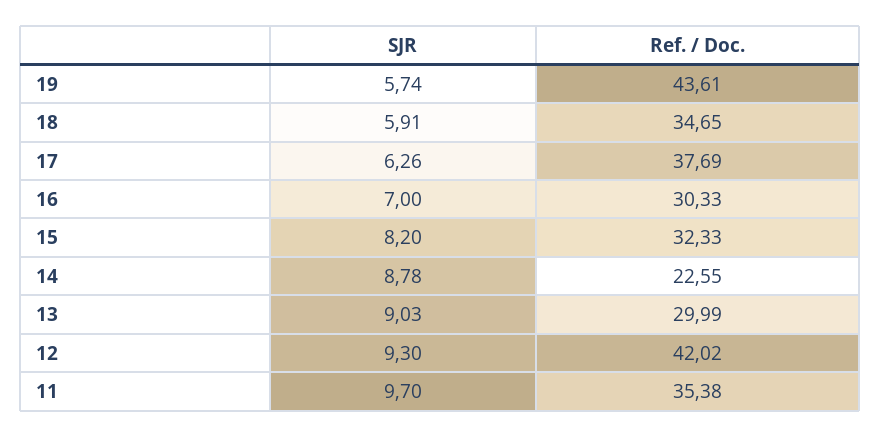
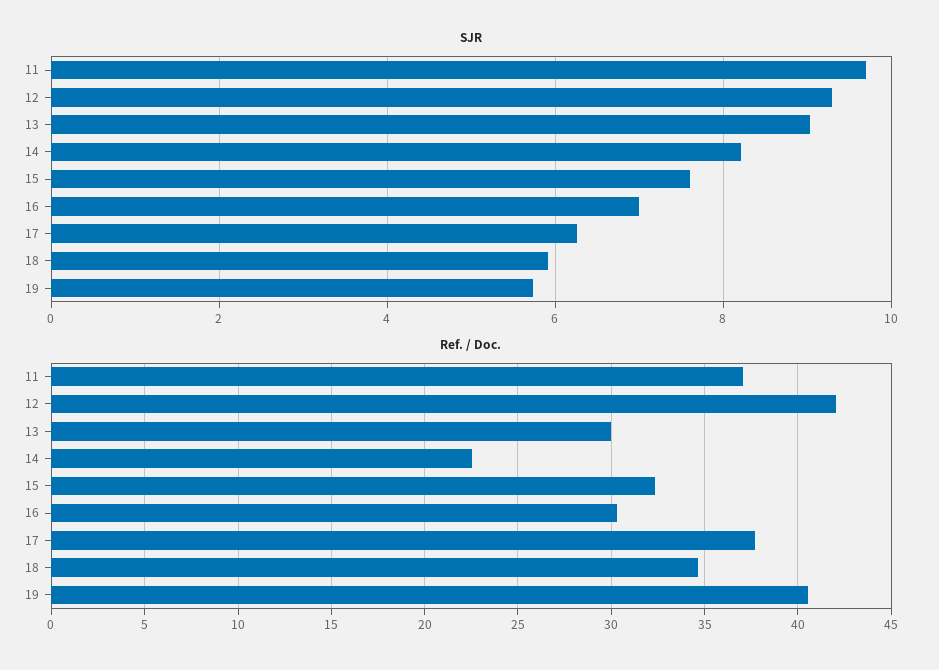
  {
    "SJR": {
      "19": 5.74,
      "18": 5.91,
      "17": 6.26,
      "16": 7,
-     "15": 8.2,
+     "15": 7.6,
-     "14": 8.78,
+     "14": 8.2,
      "13": 9.03,
      "12": 9.3,
      "11": 9.7
    },
    "Ref. / Doc.": {
-     "19": 43.61,
+     "19": 40.5,
      "18": 34.65,
      "17": 37.69,
      "16": 30.33,
      "15": 32.33,
      "14": 22.55,
      "13": 29.99,
      "12": 42.02,
-     "11": 35.38
+     "11": 37
    }
  }

